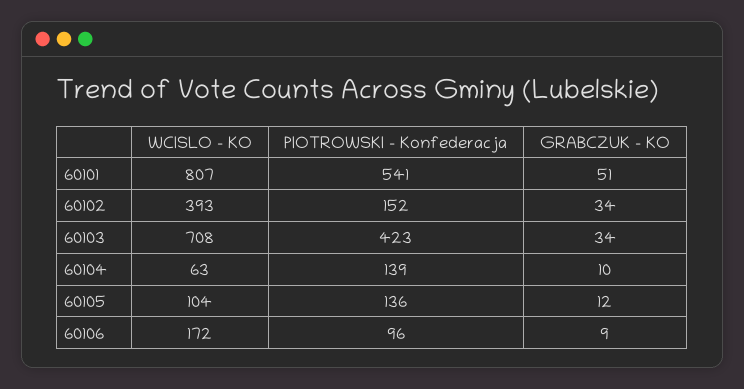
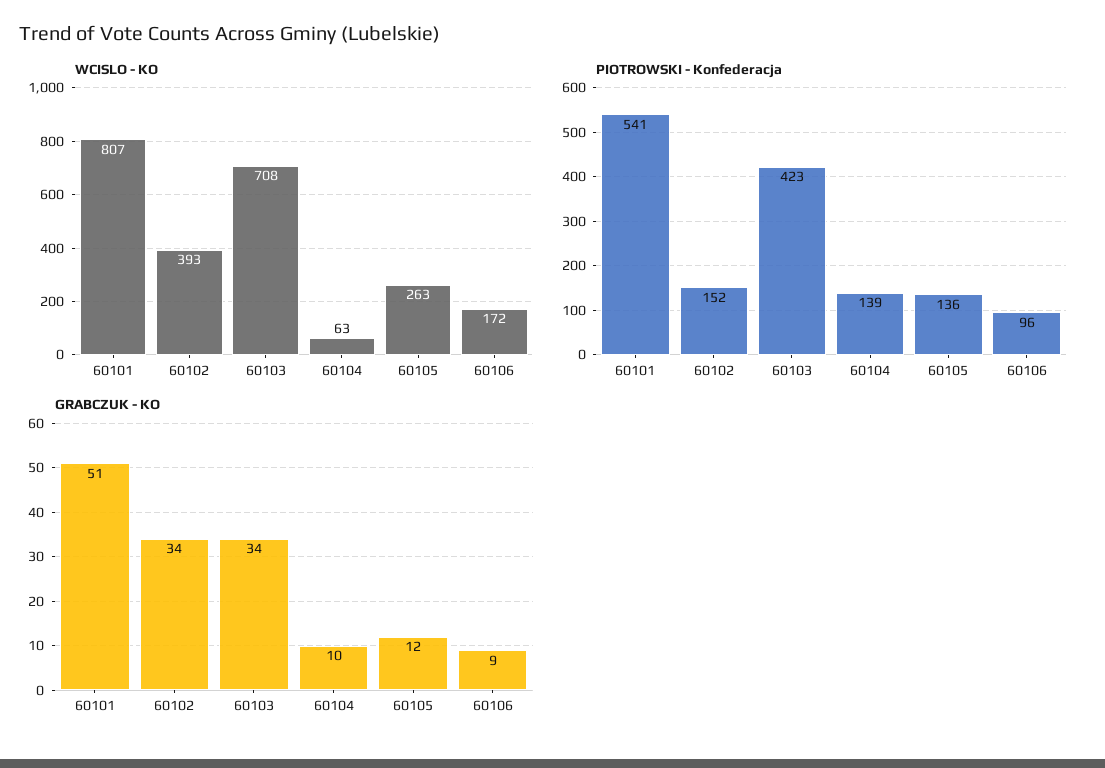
  {
    "WCISLO - KO": {
      "60101": 807,
      "60102": 393,
      "60103": 708,
      "60104": 63,
-     "60105": 104,
+     "60105": 263,
      "60106": 172
    },
    "PIOTROWSKI - Konfederacja": {
      "60101": 541,
      "60102": 152,
      "60103": 423,
      "60104": 139,
      "60105": 136,
      "60106": 96
    },
    "GRABCZUK - KO": {
      "60101": 51,
      "60102": 34,
      "60103": 34,
      "60104": 10,
      "60105": 12,
      "60106": 9
    }
  }

